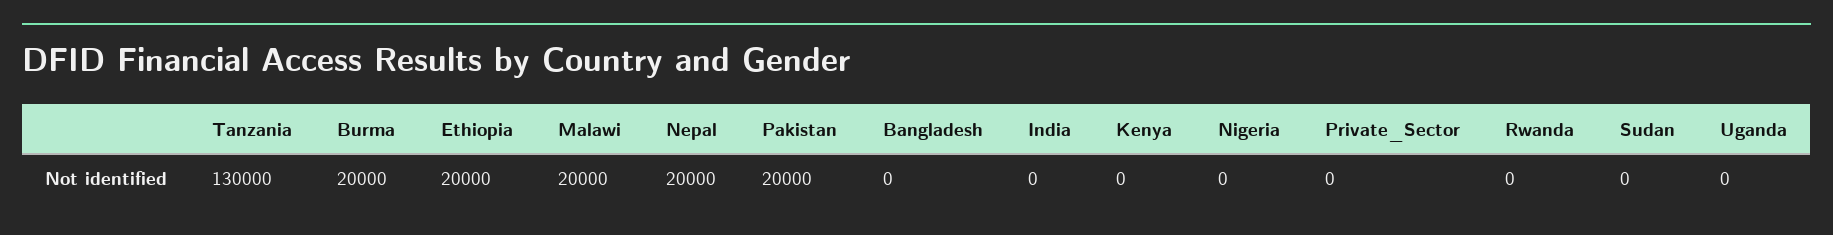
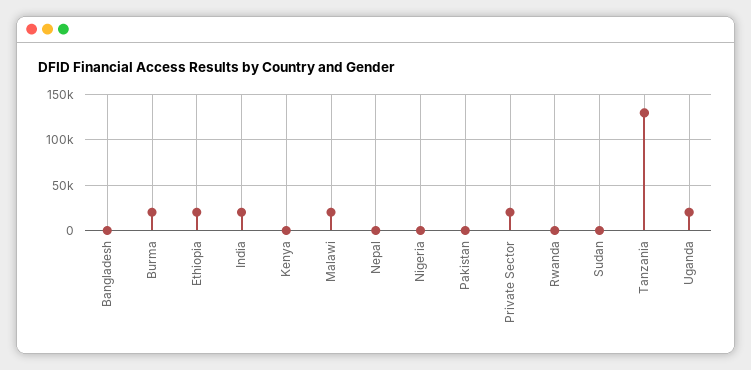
  {
    "Tanzania": 130000,
    "Burma": 20000,
    "Ethiopia": 20000,
    "Malawi": 20000,
-   "Nepal": 20000,
+   "Nepal": 0,
-   "Pakistan": 20000,
+   "Pakistan": 0,
    "Bangladesh": 0,
-   "India": 0,
+   "India": 20000,
    "Kenya": 0,
    "Nigeria": 0,
-   "Private_Sector": 0,
+   "Private_Sector": 20000,
    "Rwanda": 0,
    "Sudan": 0,
-   "Uganda": 0
+   "Uganda": 20000
  }

